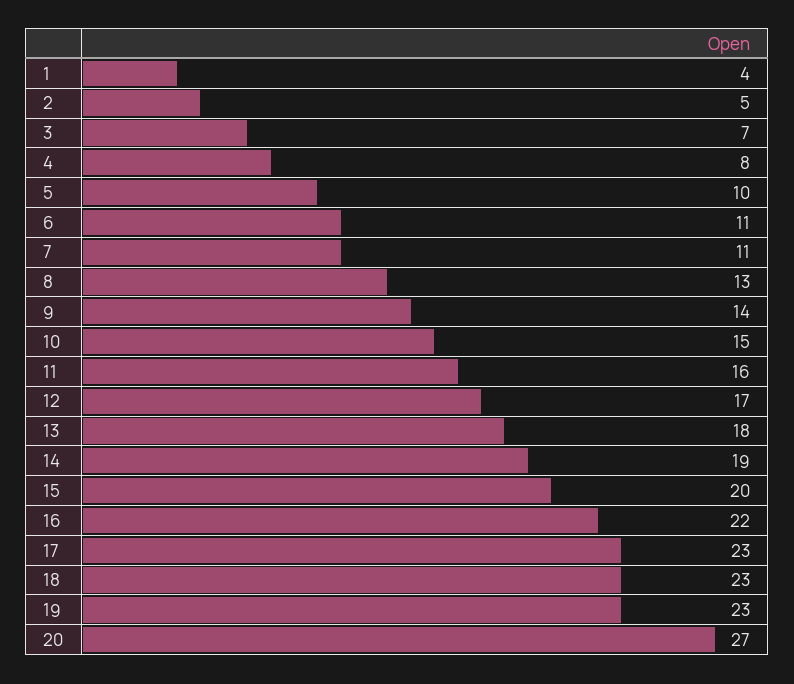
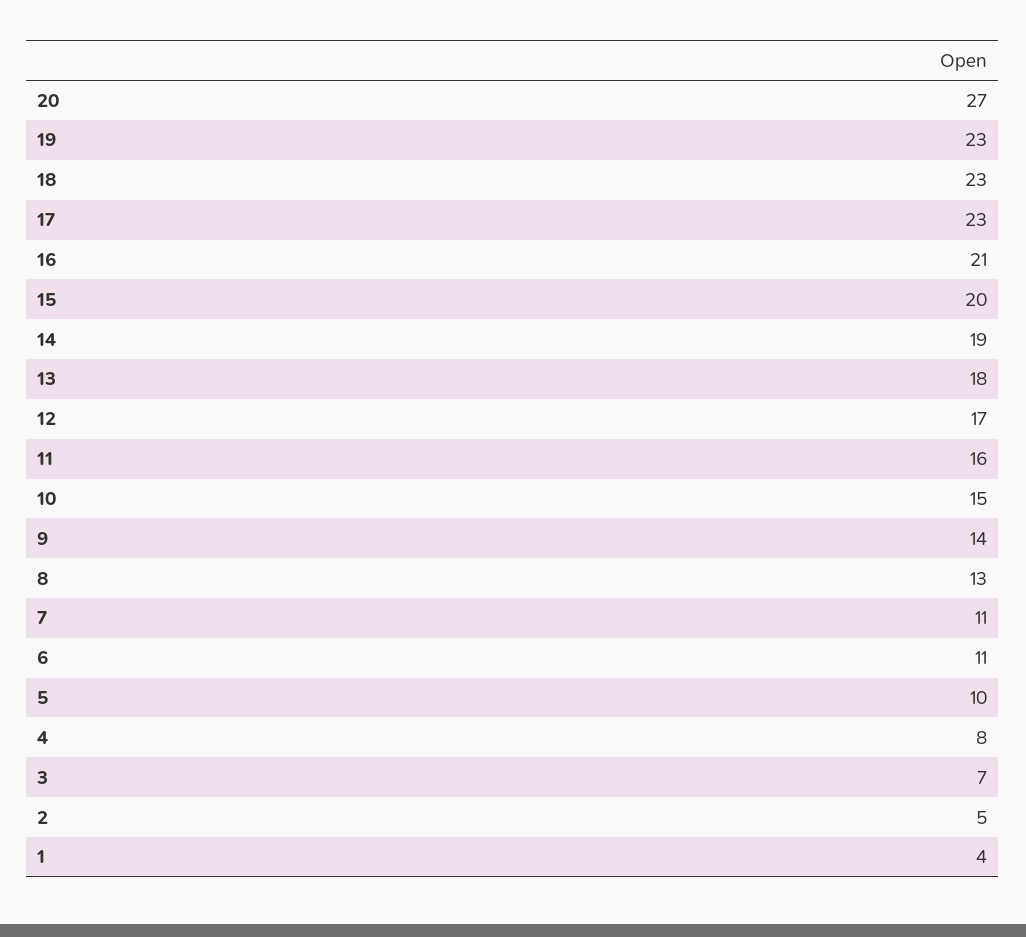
  {
    "1": 4,
    "2": 5,
    "3": 7,
    "4": 8,
    "5": 10,
    "6": 11,
    "7": 11,
    "8": 13,
    "9": 14,
    "10": 15,
    "11": 16,
    "12": 17,
    "13": 18,
    "14": 19,
    "15": 20,
-   "16": 22,
+   "16": 21,
    "17": 23,
    "18": 23,
    "19": 23,
    "20": 27
  }

